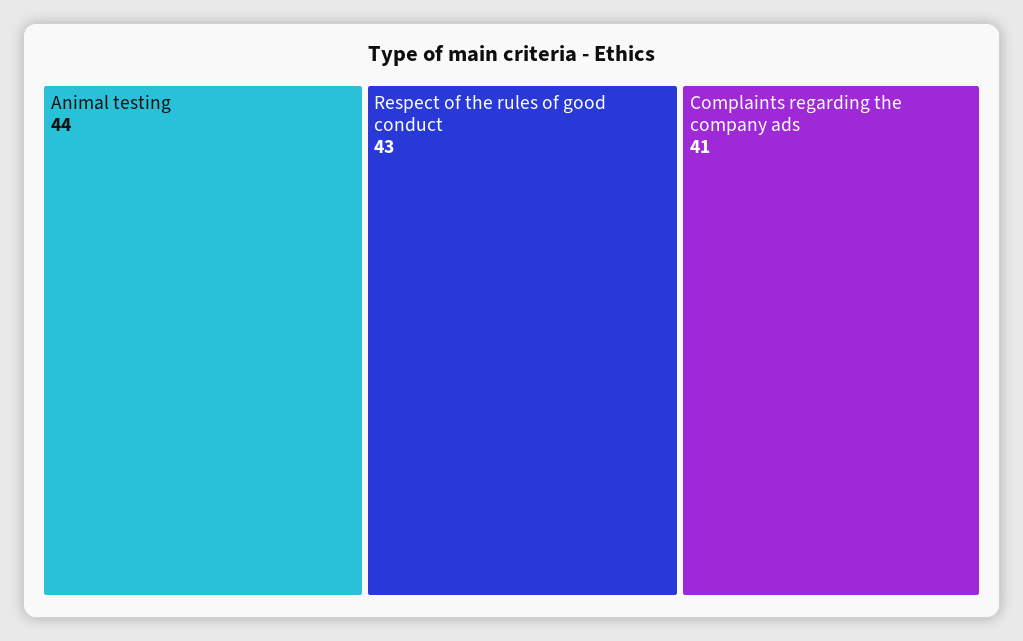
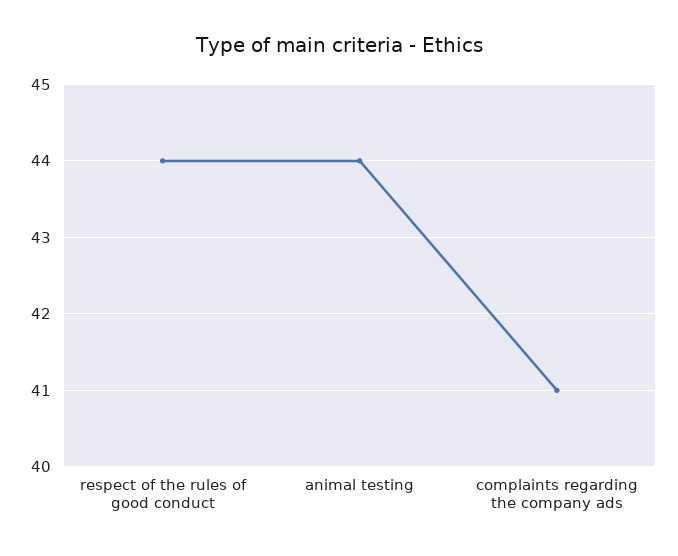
  {
    "Animal testing": 44,
-   "Respect of the rules of good conduct": 43,
+   "Respect of the rules of good conduct": 44,
    "Complaints regarding the company ads": 41
  }

